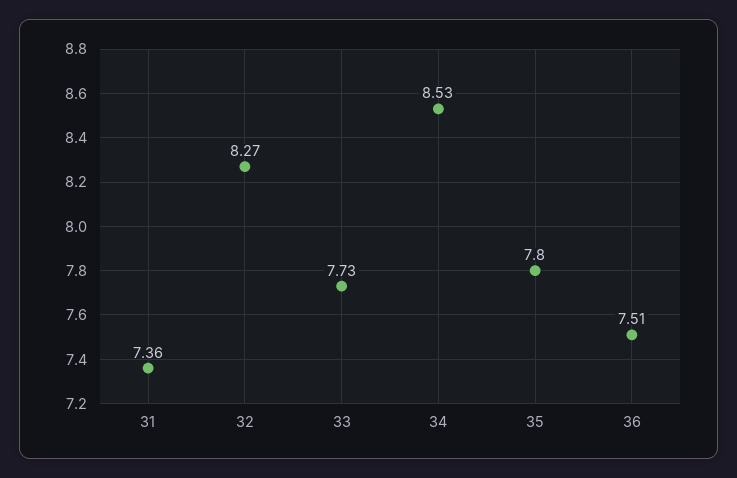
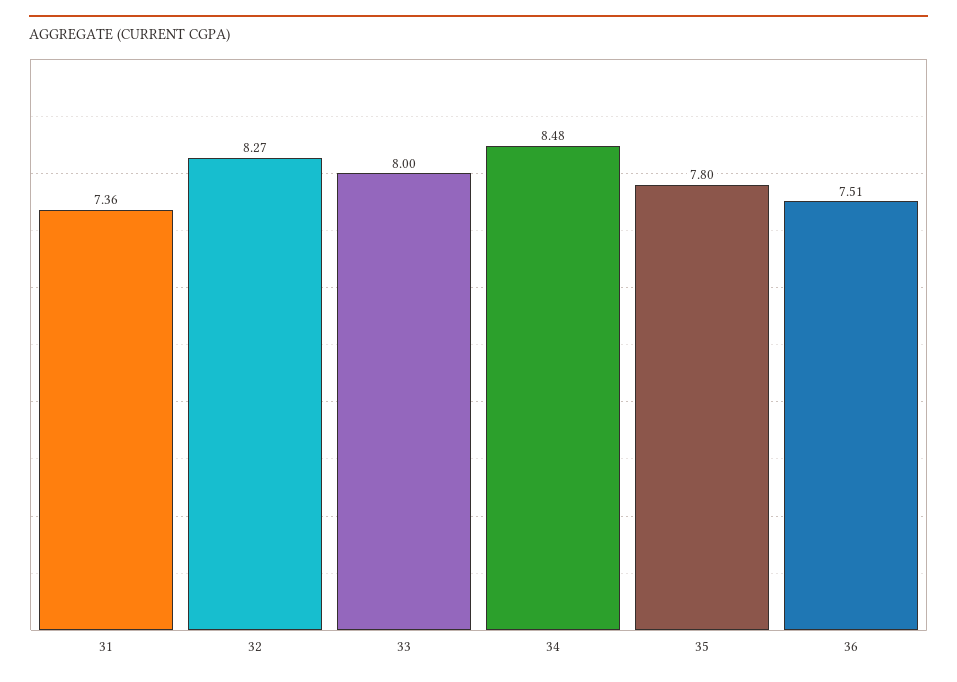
  {
    "31": 7.36,
    "32": 8.27,
-   "33": 7.73,
+   "33": 8,
-   "34": 8.53,
+   "34": 8.48,
    "35": 7.8,
    "36": 7.51
  }

